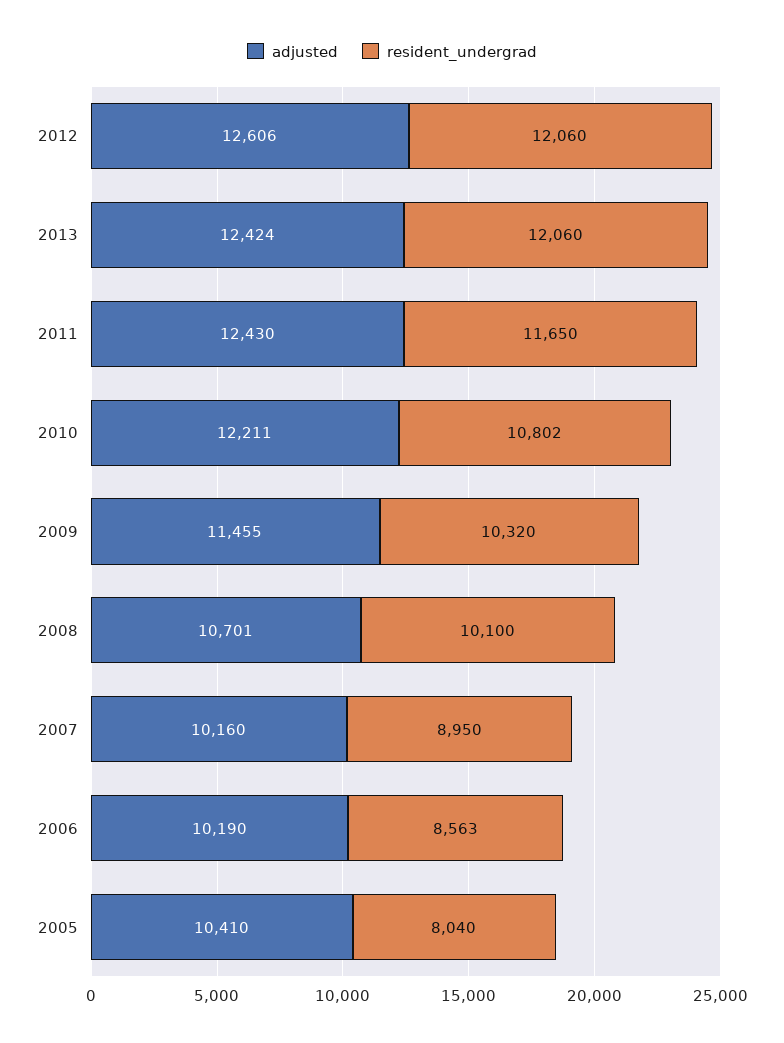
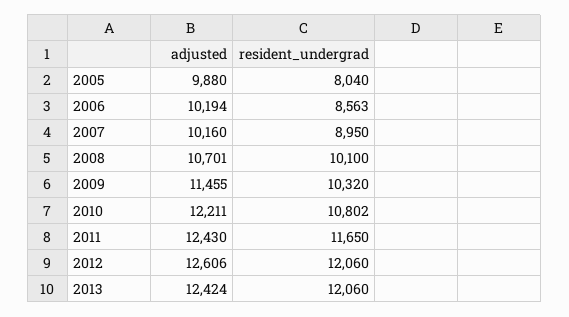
  {
    "adjusted": {
      "2012": 12606,
      "2013": 12424,
      "2011": 12430,
      "2010": 12211,
      "2009": 11455,
      "2008": 10701,
      "2007": 10160,
-     "2006": 10190,
+     "2006": 10194,
-     "2005": 10410
+     "2005": 9880
    },
    "resident_undergrad": {
      "2012": 12060,
      "2013": 12060,
      "2011": 11650,
      "2010": 10802,
      "2009": 10320,
      "2008": 10100,
      "2007": 8950,
      "2006": 8563,
      "2005": 8040
    }
  }

